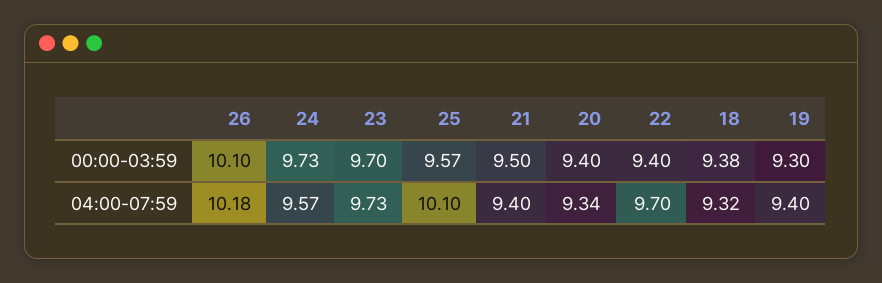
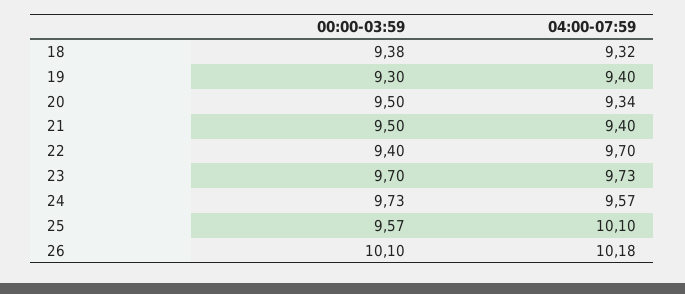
  {
    "26": {
      "00:00-03:59": 10.1,
      "04:00-07:59": 10.18
    },
    "24": {
      "00:00-03:59": 9.73,
      "04:00-07:59": 9.57
    },
    "23": {
      "00:00-03:59": 9.7,
      "04:00-07:59": 9.73
    },
    "25": {
      "00:00-03:59": 9.57,
      "04:00-07:59": 10.1
    },
    "21": {
      "00:00-03:59": 9.5,
      "04:00-07:59": 9.4
    },
    "20": {
-     "00:00-03:59": 9.4,
+     "00:00-03:59": 9.5,
      "04:00-07:59": 9.34
    },
    "22": {
      "00:00-03:59": 9.4,
      "04:00-07:59": 9.7
    },
    "18": {
      "00:00-03:59": 9.38,
      "04:00-07:59": 9.32
    },
    "19": {
      "00:00-03:59": 9.3,
      "04:00-07:59": 9.4
    }
  }

